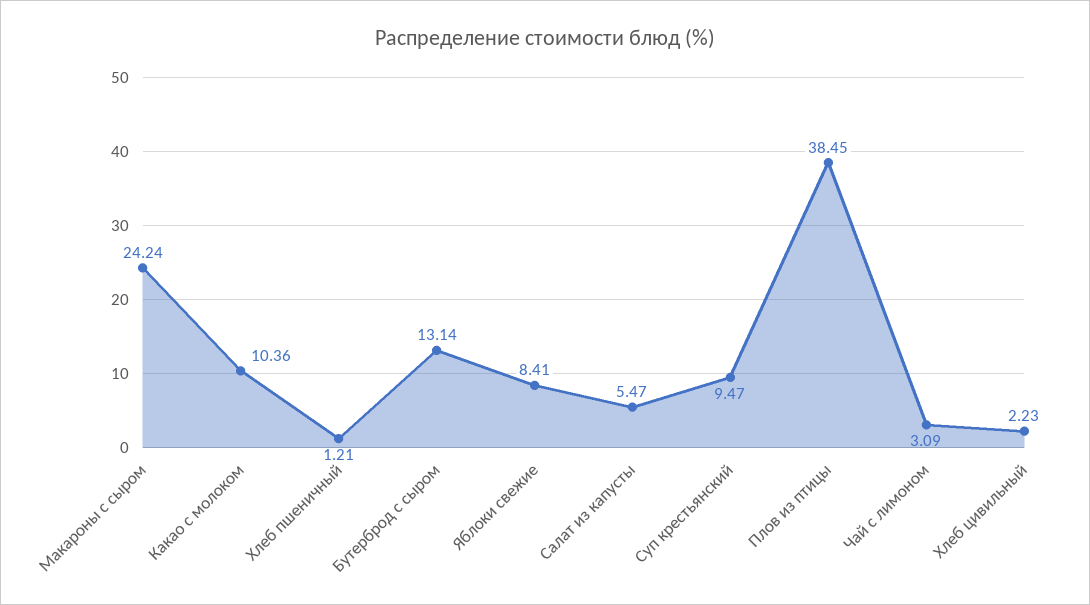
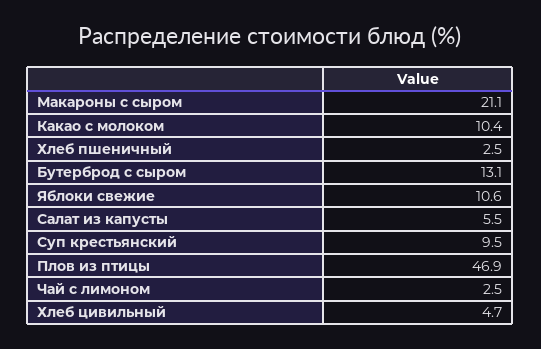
  {
-   "Макароны с сыром": 24.24,
+   "Макароны с сыром": 21.1,
    "Какао с молоком": 10.36,
-   "Хлеб пшеничный": 1.21,
+   "Хлеб пшеничный": 2.5,
    "Бутерброд с сыром": 13.14,
-   "Яблоки свежие": 8.41,
+   "Яблоки свежие": 10.6,
    "Салат из капусты": 5.47,
    "Суп крестьянский": 9.47,
-   "Плов из птицы": 38.45,
+   "Плов из птицы": 46.9,
-   "Чай с лимоном": 3.09,
+   "Чай с лимоном": 2.5,
-   "Хлеб цивильный": 2.23
+   "Хлеб цивильный": 4.7
  }

